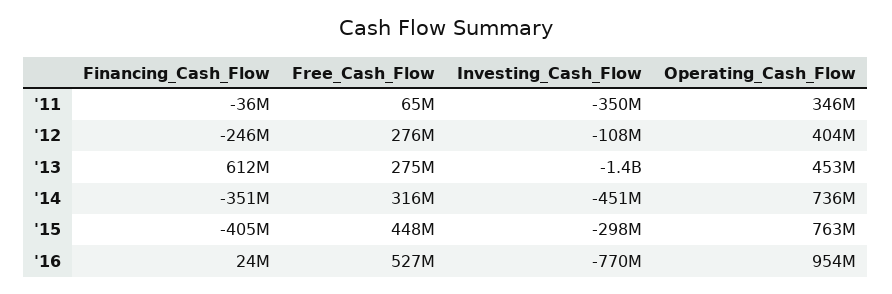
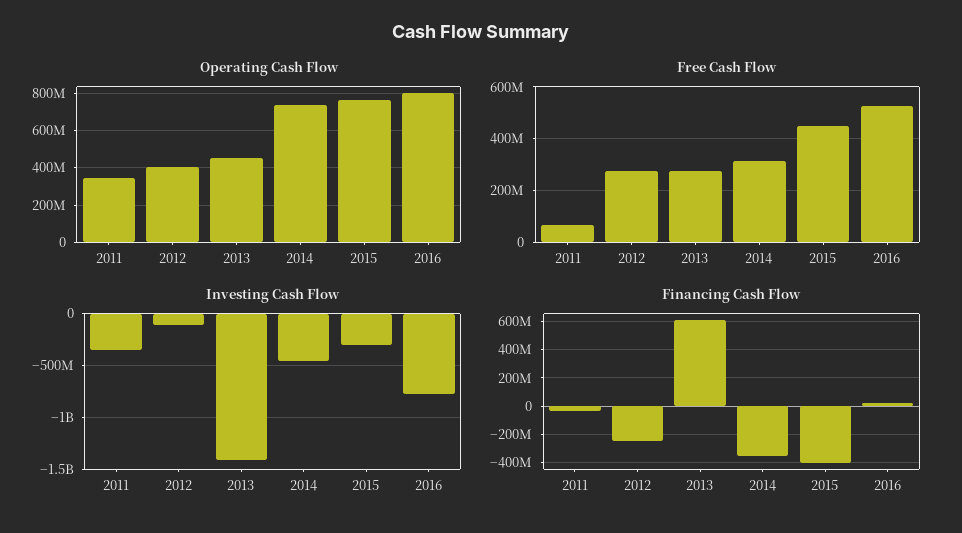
  {
    "Financing_Cash_Flow": {
      "'11": -36000000,
      "'12": -246000000,
      "'13": 612000000,
      "'14": -351000000,
      "'15": -405000000,
      "'16": 24000000
    },
    "Free_Cash_Flow": {
      "'11": 65000000,
      "'12": 276000000,
      "'13": 275000000,
      "'14": 316000000,
      "'15": 448000000,
      "'16": 527000000
    },
    "Investing_Cash_Flow": {
      "'11": -350000000,
      "'12": -108000000,
      "'13": -1400000000,
      "'14": -451000000,
      "'15": -298000000,
      "'16": -770000000
    },
    "Operating_Cash_Flow": {
      "'11": 346000000,
      "'12": 404000000,
      "'13": 453000000,
      "'14": 736000000,
      "'15": 763000000,
-     "'16": 954000000
+     "'16": 800000000
    }
  }

